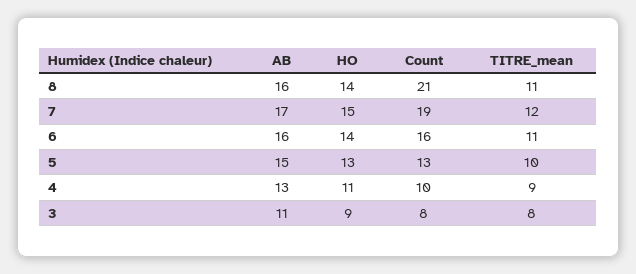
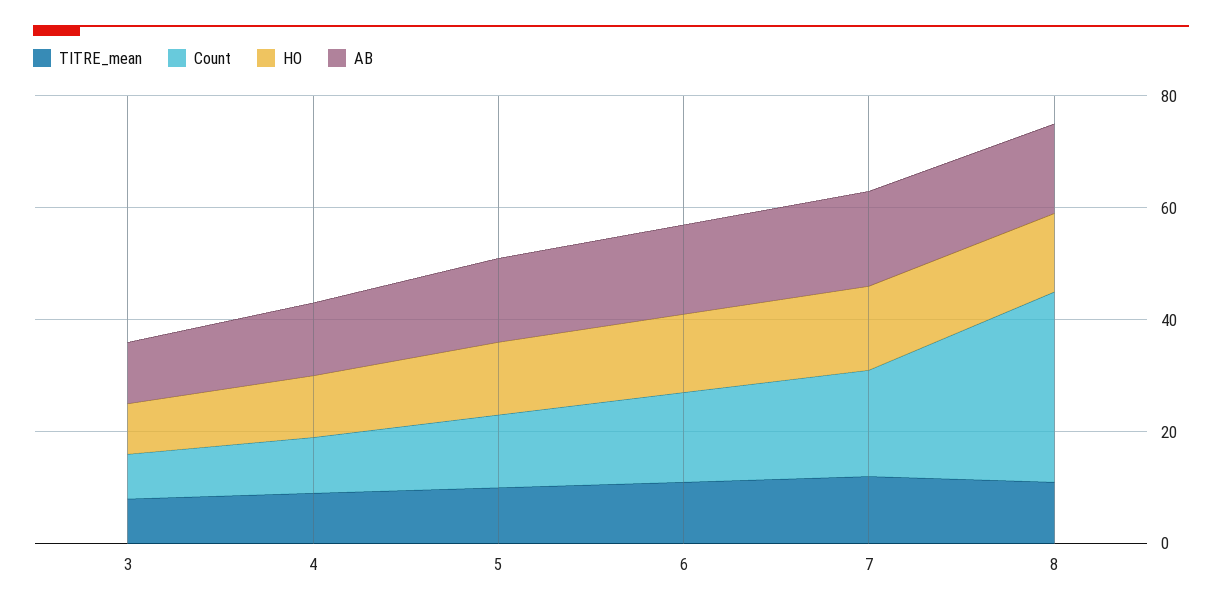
  {
    "AB": {
      "8": 16,
      "7": 17,
      "6": 16,
      "5": 15,
      "4": 13,
      "3": 11
    },
    "HO": {
      "8": 14,
      "7": 15,
      "6": 14,
      "5": 13,
      "4": 11,
      "3": 9
    },
    "Count": {
-     "8": 21,
+     "8": 35,
      "7": 19,
      "6": 16,
      "5": 13,
      "4": 10,
      "3": 8
    },
    "TITRE_mean": {
      "8": 11,
      "7": 12,
      "6": 11,
      "5": 10,
      "4": 9,
      "3": 8
    }
  }

